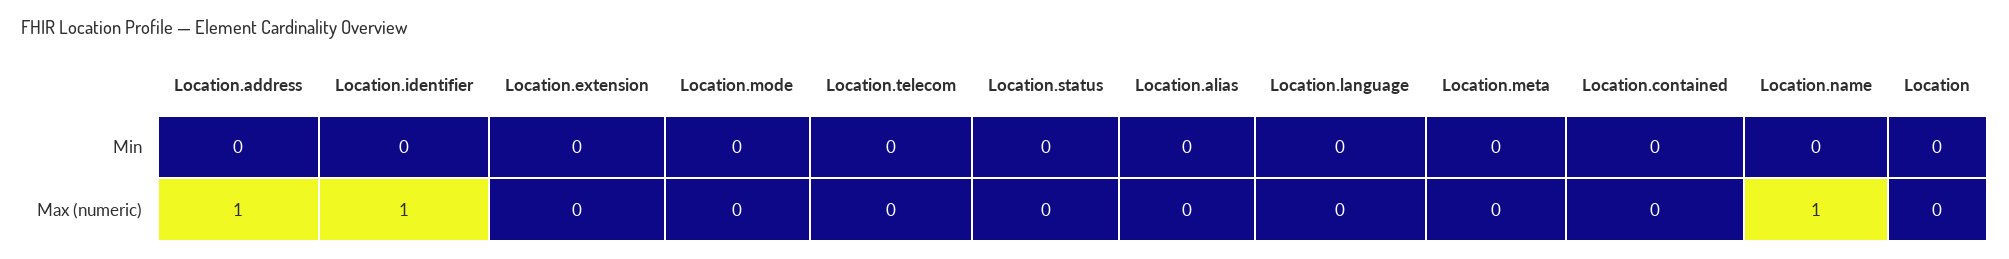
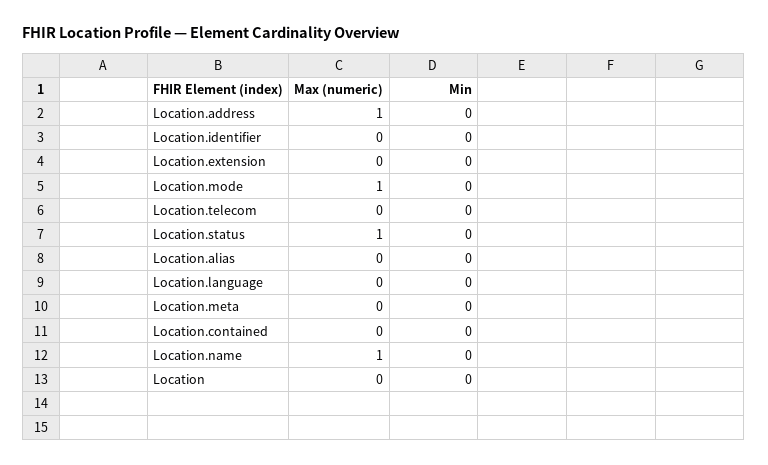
  {
    "Location.address": {
      "Min": 0,
      "Max (numeric)": 1
    },
    "Location.identifier": {
      "Min": 0,
-     "Max (numeric)": 1
+     "Max (numeric)": 0
    },
    "Location.extension": {
      "Min": 0,
      "Max (numeric)": 0
    },
    "Location.mode": {
      "Min": 0,
-     "Max (numeric)": 0
+     "Max (numeric)": 1
    },
    "Location.telecom": {
      "Min": 0,
      "Max (numeric)": 0
    },
    "Location.status": {
      "Min": 0,
-     "Max (numeric)": 0
+     "Max (numeric)": 1
    },
    "Location.alias": {
      "Min": 0,
      "Max (numeric)": 0
    },
    "Location.language": {
      "Min": 0,
      "Max (numeric)": 0
    },
    "Location.meta": {
      "Min": 0,
      "Max (numeric)": 0
    },
    "Location.contained": {
      "Min": 0,
      "Max (numeric)": 0
    },
    "Location.name": {
      "Min": 0,
      "Max (numeric)": 1
    },
    "Location": {
      "Min": 0,
      "Max (numeric)": 0
    }
  }

